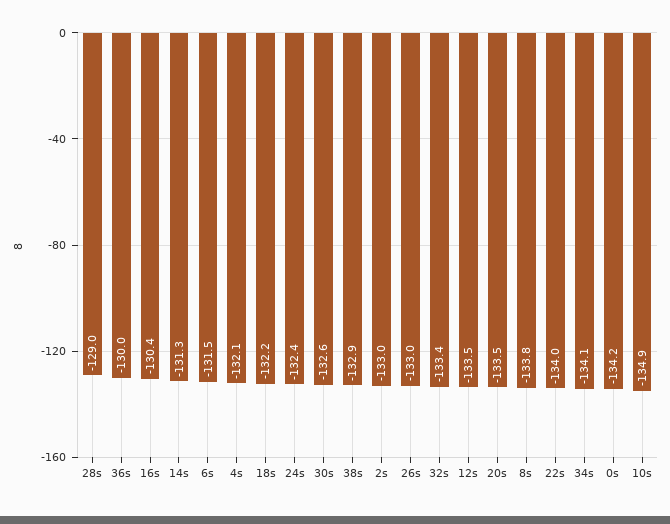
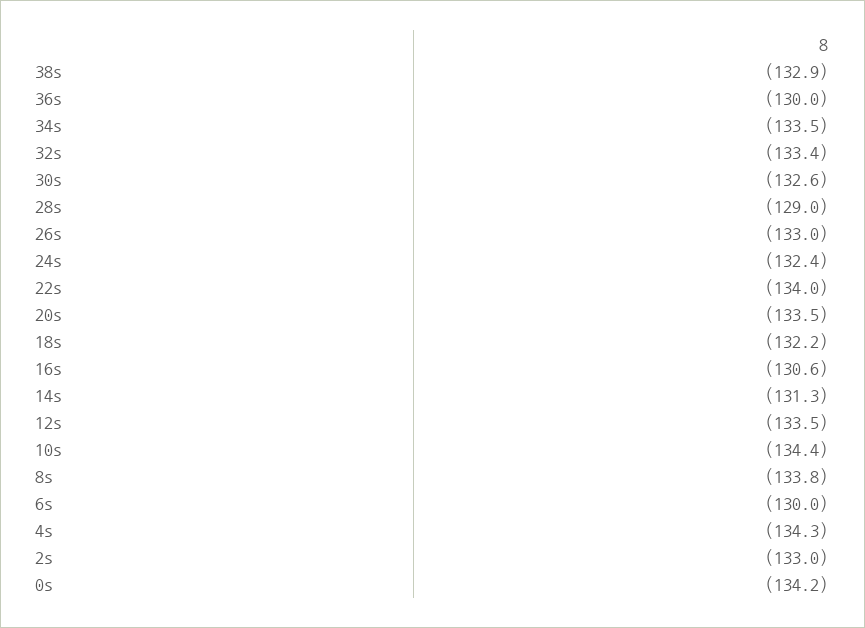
  {
    "28s": -129,
    "36s": -130,
-   "16s": -130.4,
+   "16s": -130.6,
    "14s": -131.3,
-   "6s": -131.5,
+   "6s": -130,
-   "4s": -132.1,
+   "4s": -134.3,
    "18s": -132.2,
    "24s": -132.4,
    "30s": -132.6,
    "38s": -132.9,
    "2s": -133,
    "26s": -133,
    "32s": -133.4,
    "12s": -133.5,
    "20s": -133.5,
    "8s": -133.8,
    "22s": -134,
-   "34s": -134.1,
+   "34s": -133.5,
    "0s": -134.2,
-   "10s": -134.9
+   "10s": -134.4
  }

